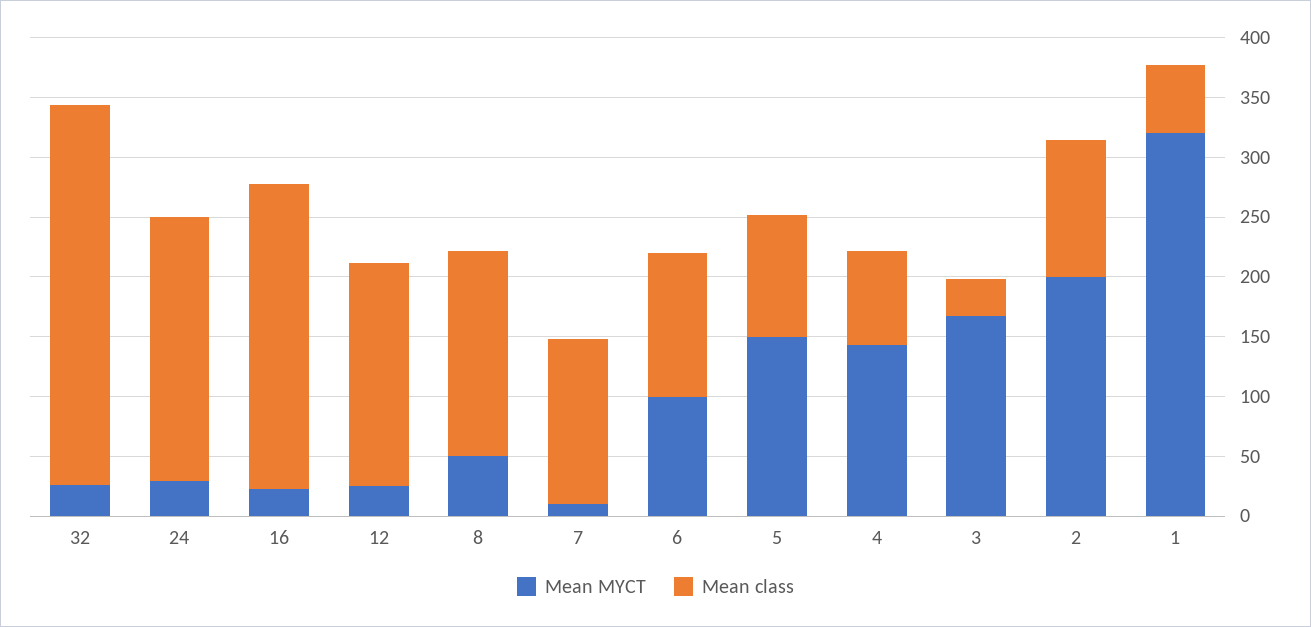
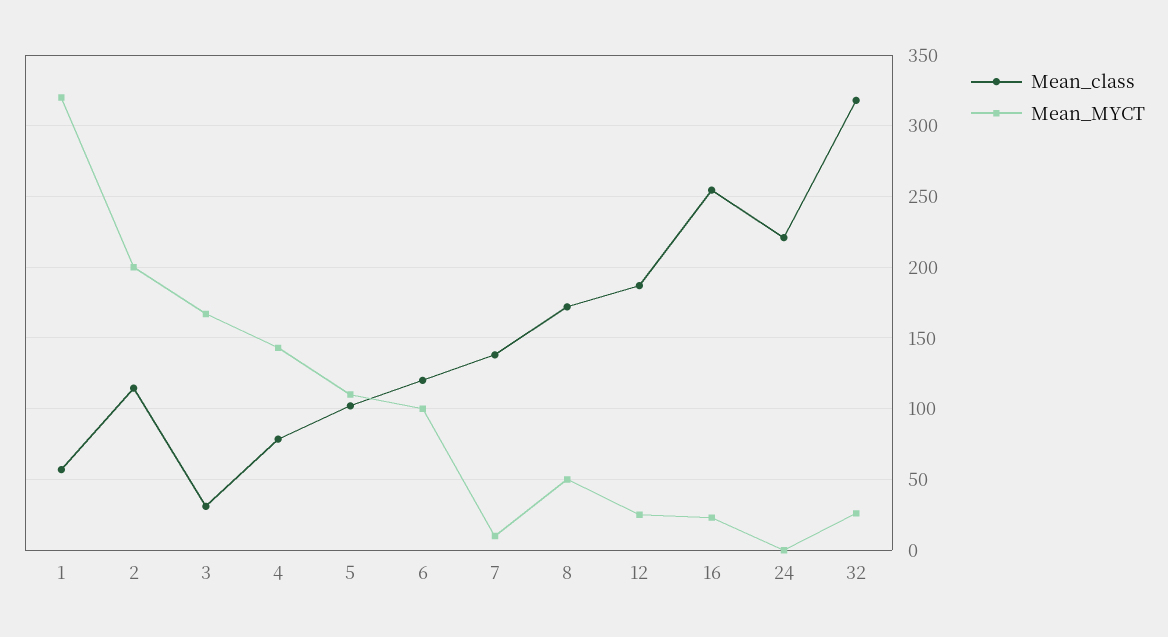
  {
    "Mean MYCT": {
      "32": 25,
-     "24": 30,
+     "24": 0,
      "16": 25,
      "12": 25,
      "8": 50,
      "7": 10,
      "6": 100,
-     "5": 150,
+     "5": 110,
      "4": 145,
      "3": 165,
      "2": 200,
      "1": 320
    },
    "Mean class": {
      "32": 320,
      "24": 220,
      "16": 255,
      "12": 185,
      "8": 170,
      "7": 140,
      "6": 120,
      "5": 100,
      "4": 80,
      "3": 30,
      "2": 115,
      "1": 55
    }
  }

